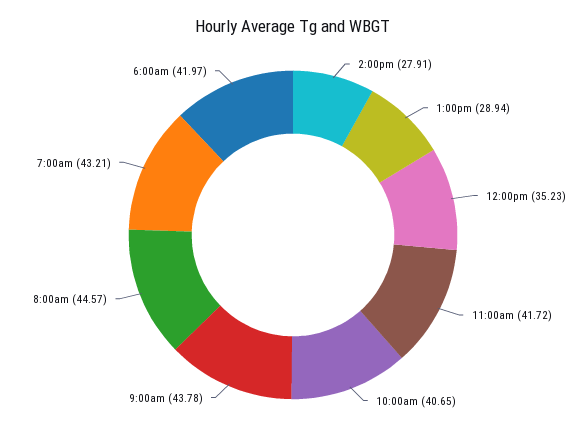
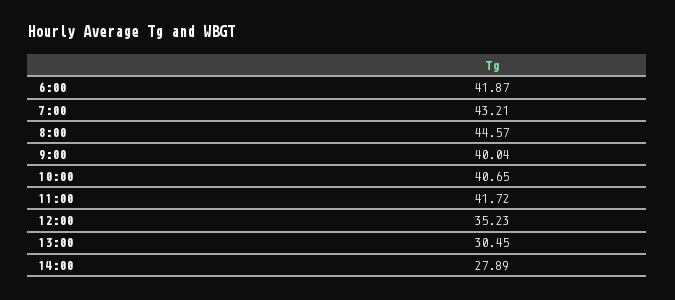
  {
-   "2:00pm": 27.91,
+   "2:00pm": 27.89,
-   "1:00pm": 28.94,
+   "1:00pm": 30.45,
    "12:00pm": 35.23,
    "11:00am": 41.72,
    "10:00am": 40.65,
-   "9:00am": 43.78,
+   "9:00am": 40.04,
    "8:00am": 44.57,
    "7:00am": 43.21,
-   "6:00am": 41.97
+   "6:00am": 41.87
  }

